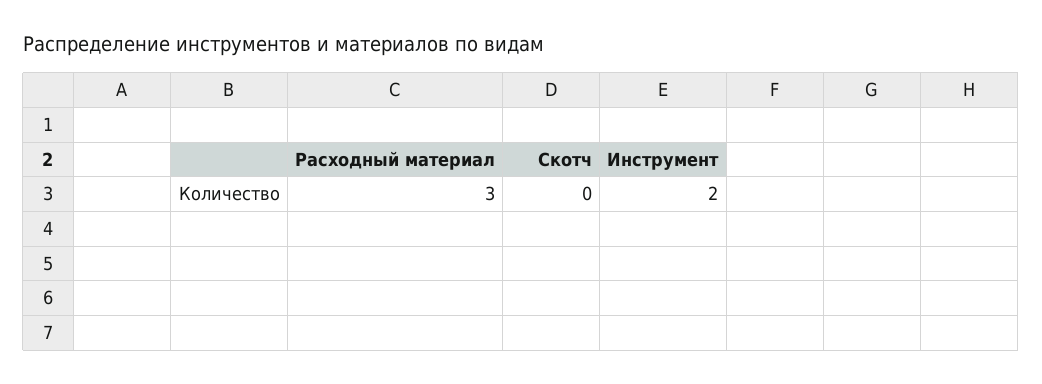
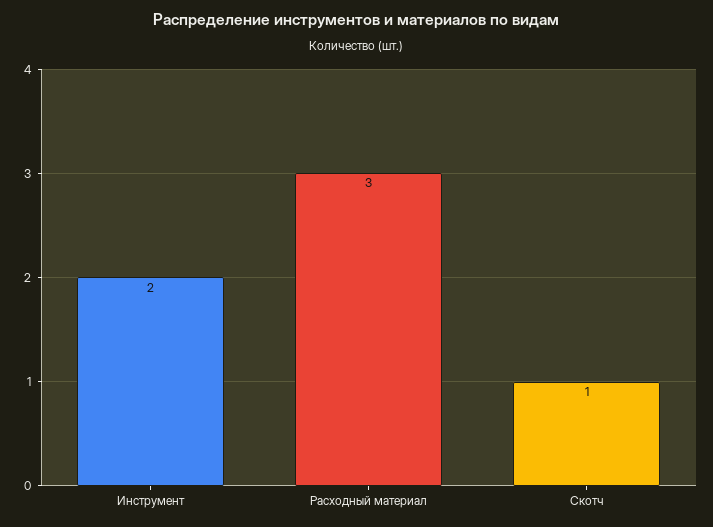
  {
    "Расходный материал": 3,
-   "Скотч": 0,
+   "Скотч": 1,
    "Инструмент": 2
  }

